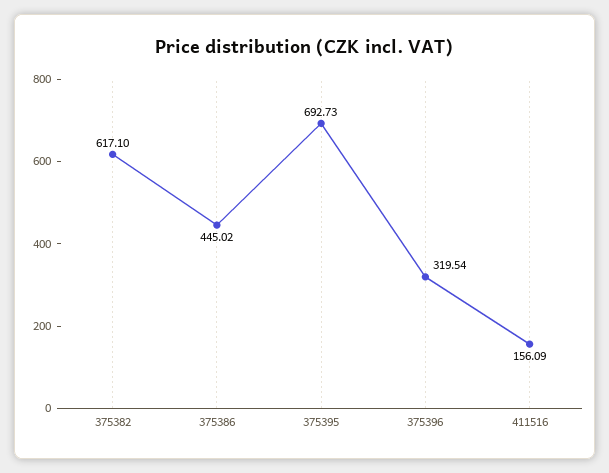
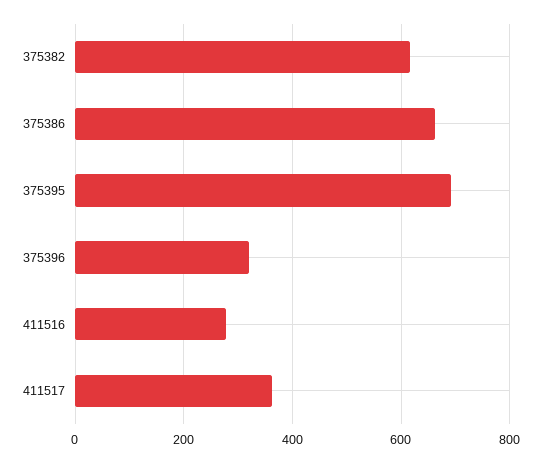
  {
    "375382": 617.1,
-   "375386": 445.02,
+   "375386": 660,
    "375395": 692.73,
    "375396": 319.54,
-   "411516": 156.09
+   "411516": 280,
+   "411517": 360
  }

